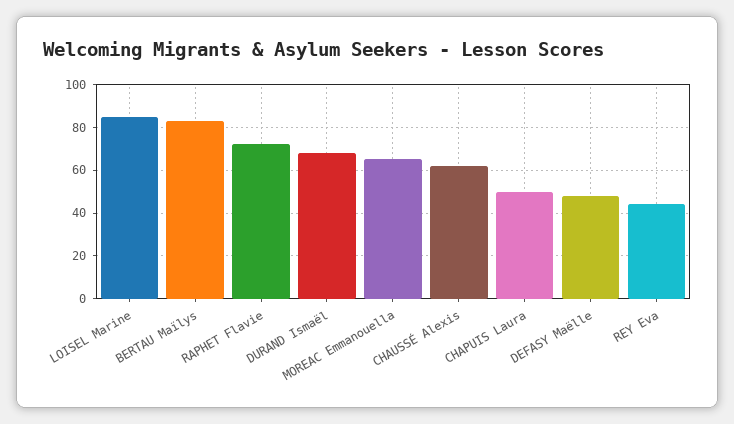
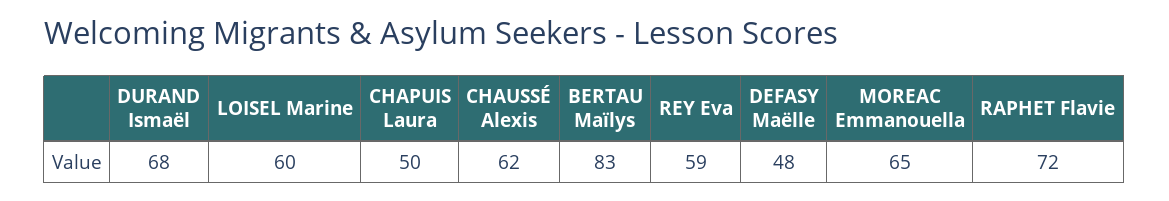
  {
-   "LOISEL Marine": 85,
+   "LOISEL Marine": 60,
    "BERTAU Maïlys": 83,
    "RAPHET Flavie": 72,
    "DURAND Ismaël": 68,
    "MOREAC Emmanouella": 65,
    "CHAUSSÉ Alexis": 62,
    "CHAPUIS Laura": 50,
    "DEFASY Maëlle": 48,
-   "REY Eva": 45
+   "REY Eva": 59
  }

